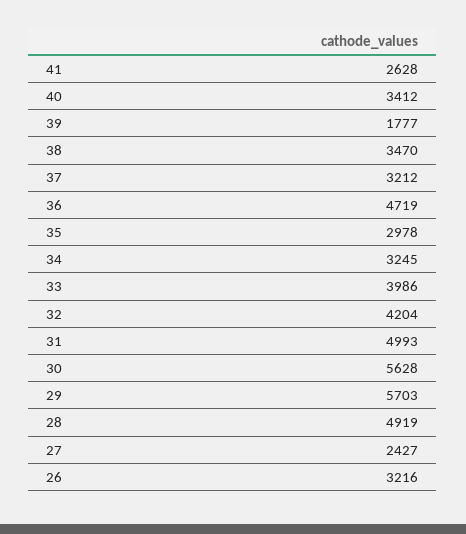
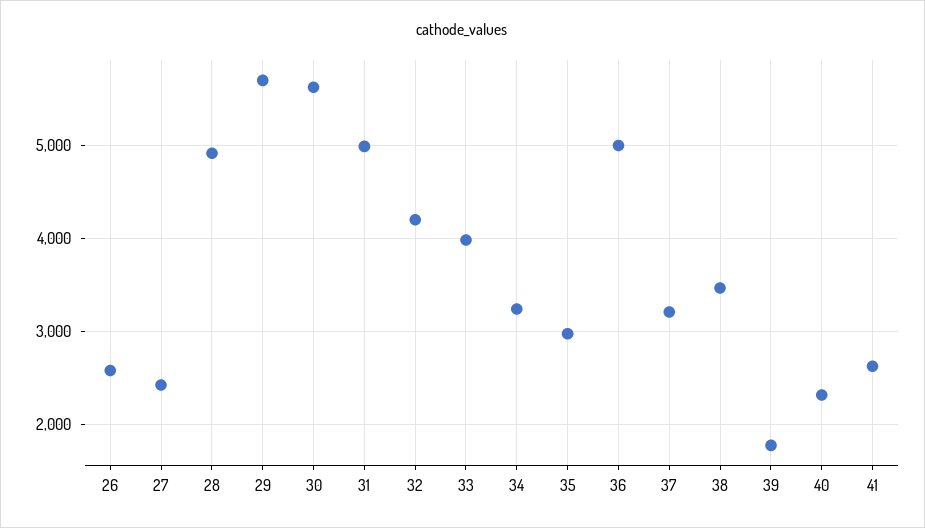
  {
    "41": 2628,
-   "40": 3412,
+   "40": 2300,
    "39": 1777,
    "38": 3470,
    "37": 3212,
-   "36": 4719,
+   "36": 5000,
    "35": 2978,
    "34": 3245,
    "33": 3986,
    "32": 4204,
    "31": 4993,
    "30": 5628,
    "29": 5703,
    "28": 4919,
    "27": 2427,
-   "26": 3216
+   "26": 2600
  }

